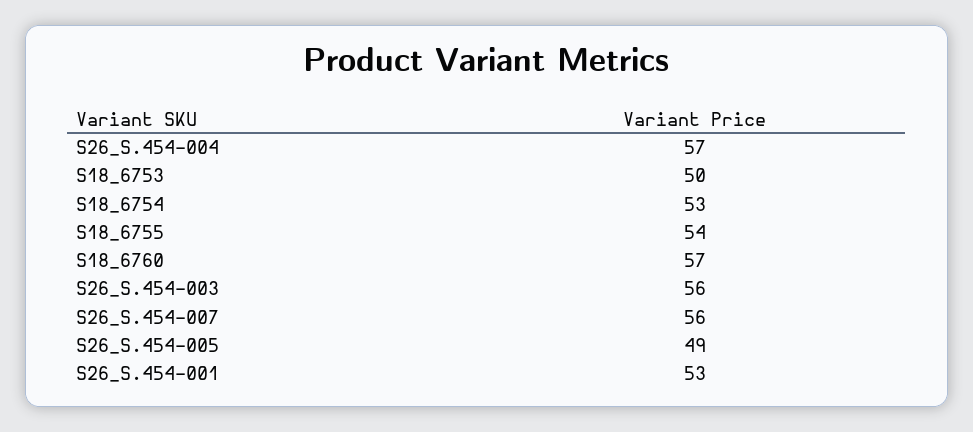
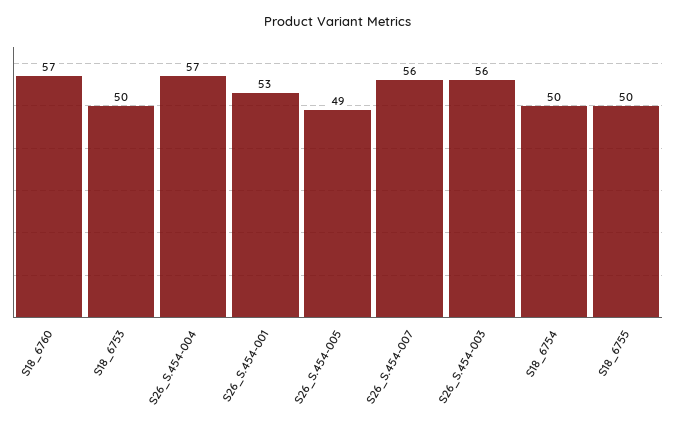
  {
    "S26_S.454-004": 57,
    "S18_6753": 50,
-   "S18_6754": 53,
+   "S18_6754": 50,
-   "S18_6755": 54,
+   "S18_6755": 50,
    "S18_6760": 57,
    "S26_S.454-003": 56,
    "S26_S.454-007": 56,
    "S26_S.454-005": 49,
    "S26_S.454-001": 53
  }

